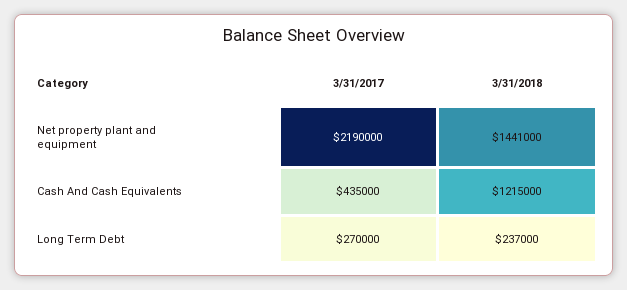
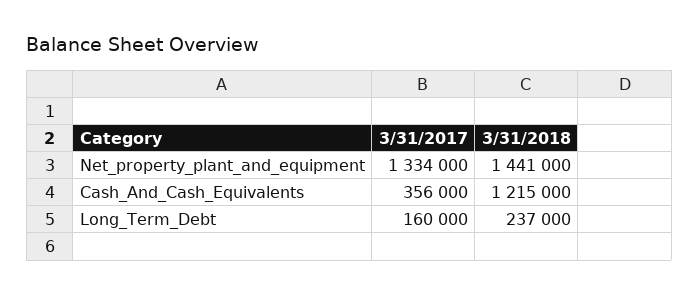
  {
    "3/31/2017": {
-     "Net property plant and equipment": 2190000,
+     "Net property plant and equipment": 1334000,
-     "Cash And Cash Equivalents": 435000,
+     "Cash And Cash Equivalents": 356000,
-     "Long Term Debt": 270000
+     "Long Term Debt": 160000
    },
    "3/31/2018": {
      "Net property plant and equipment": 1441000,
      "Cash And Cash Equivalents": 1215000,
      "Long Term Debt": 237000
    }
  }

